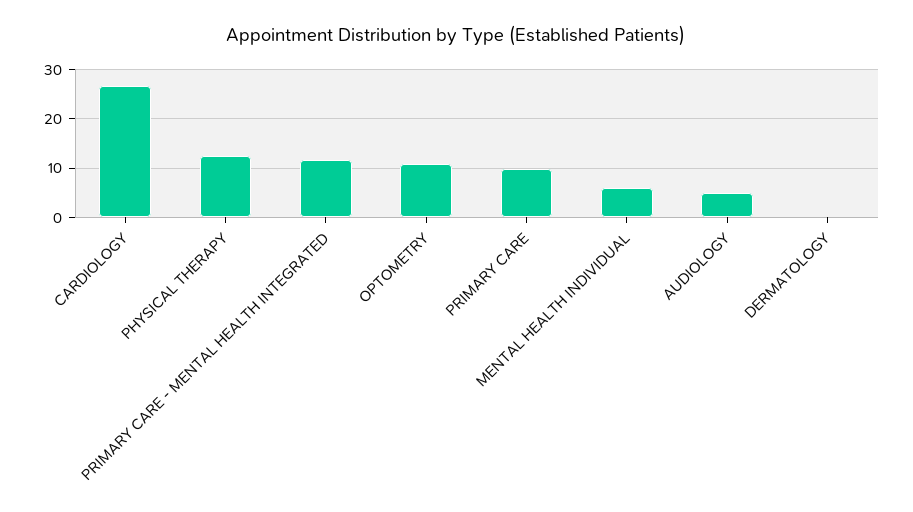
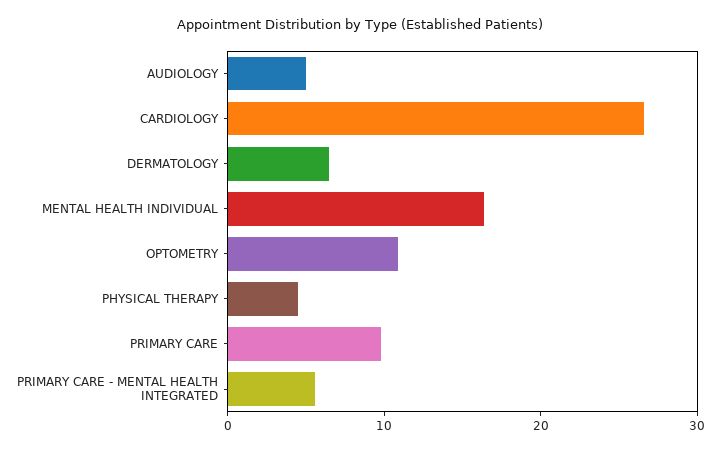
  {
    "CARDIOLOGY": 26,
-   "PHYSICAL THERAPY": 12,
+   "PHYSICAL THERAPY": 4,
-   "PRIMARY CARE - MENTAL HEALTH INTEGRATED": 12,
+   "PRIMARY CARE - MENTAL HEALTH INTEGRATED": 6,
    "OPTOMETRY": 10,
    "PRIMARY CARE": 10,
-   "MENTAL HEALTH INDIVIDUAL": 6,
+   "MENTAL HEALTH INDIVIDUAL": 16,
    "AUDIOLOGY": 6,
-   "DERMATOLOGY": 0
+   "DERMATOLOGY": 6
  }

